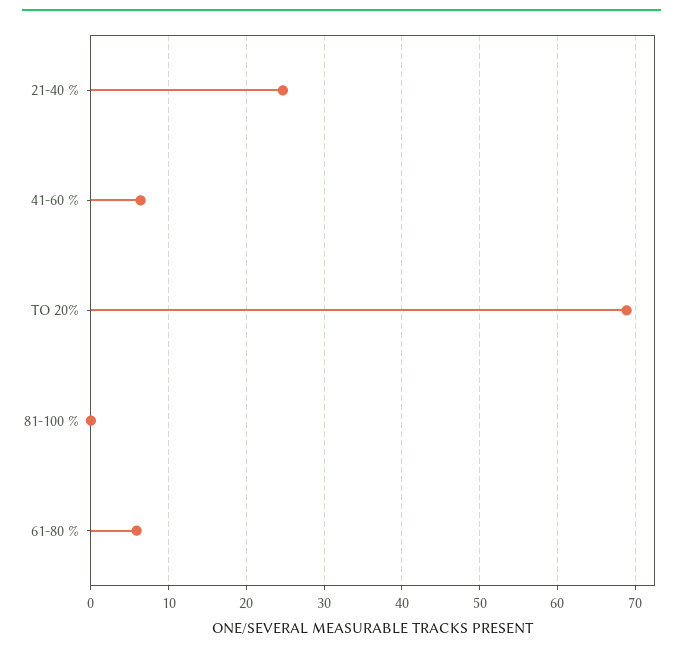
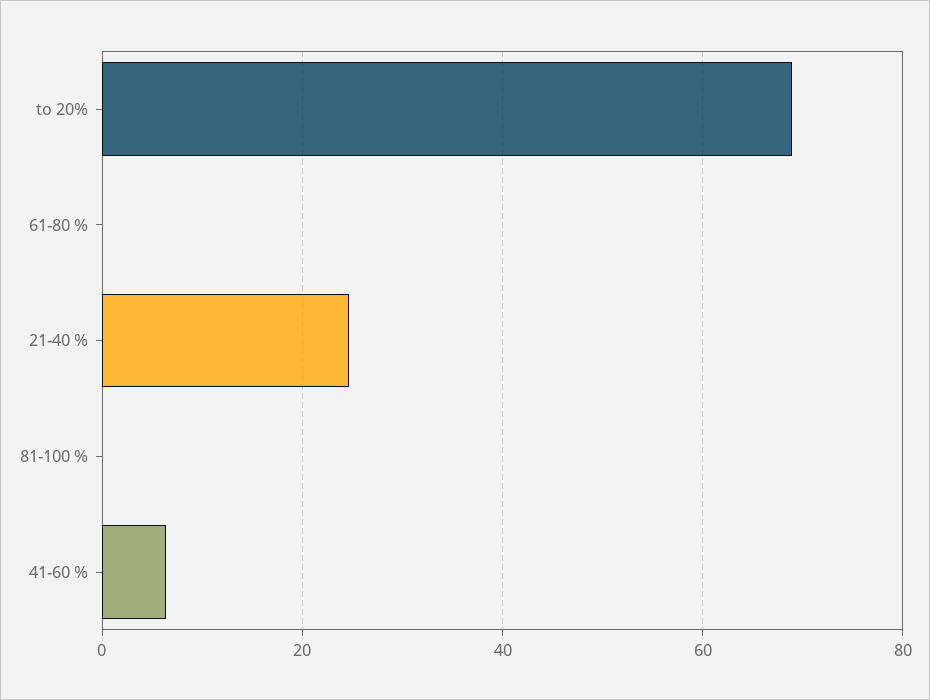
  {
    "21-40 %": 25,
    "41-60 %": 6,
    "TO 20%": 69,
    "81-100 %": 0,
-   "61-80 %": 6
+   "61-80 %": 0
  }

